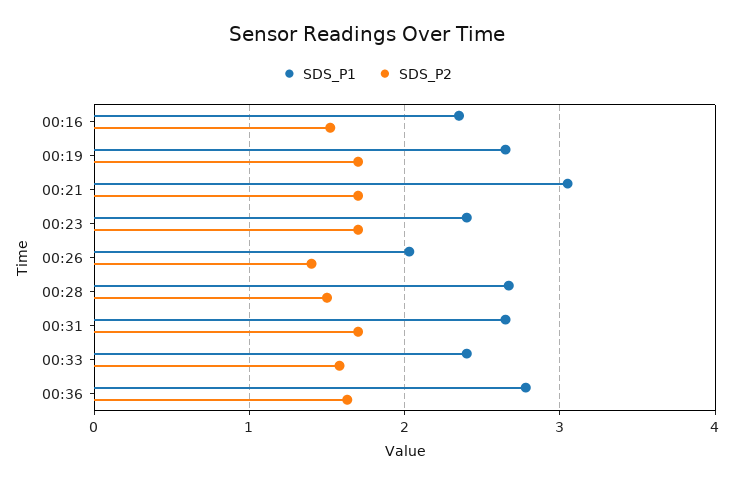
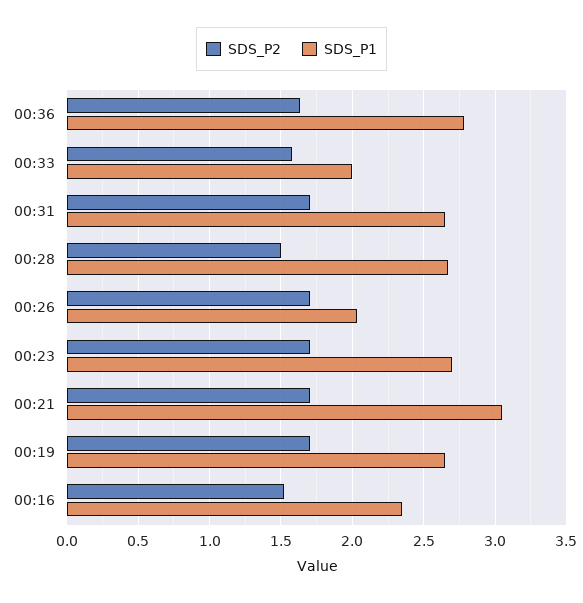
  {
    "SDS_P1": {
      "00:16": 2.35,
      "00:19": 2.65,
      "00:21": 3.05,
-     "00:23": 2.4,
+     "00:23": 2.7,
      "00:26": 2.05,
      "00:28": 2.65,
      "00:31": 2.65,
-     "00:33": 2.4,
+     "00:33": 2,
      "00:36": 2.8
    },
    "SDS_P2": {
      "00:16": 1.5,
      "00:19": 1.7,
      "00:21": 1.7,
      "00:23": 1.7,
-     "00:26": 1.4,
+     "00:26": 1.7,
      "00:28": 1.5,
      "00:31": 1.7,
      "00:33": 1.6,
      "00:36": 1.65
    }
  }

